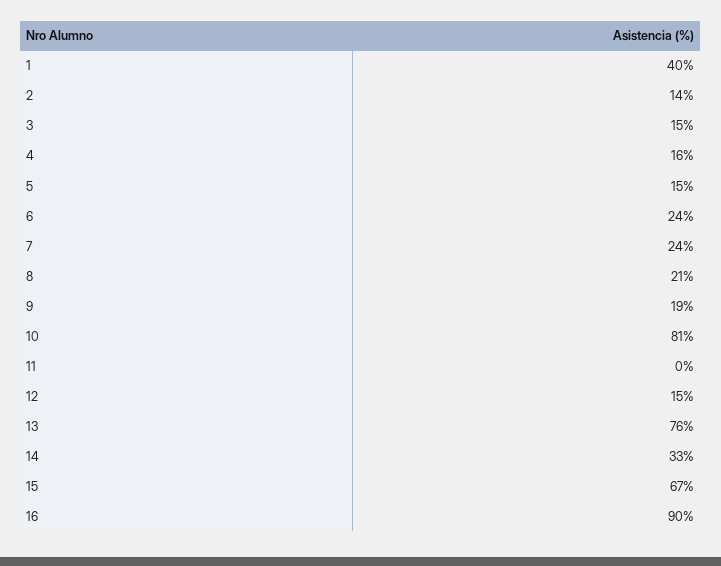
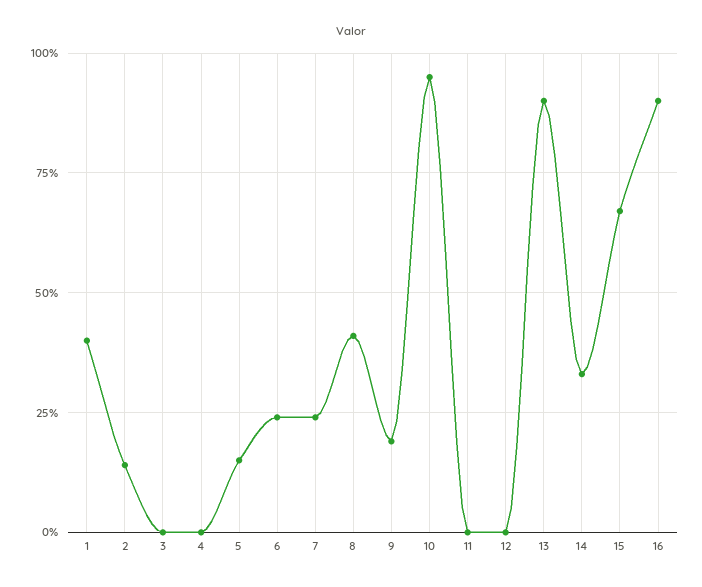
  {
    "1": 40,
    "2": 14,
-   "3": 15,
+   "3": 0,
-   "4": 16,
+   "4": 0,
    "5": 15,
    "6": 24,
    "7": 24,
-   "8": 21,
+   "8": 40,
    "9": 19,
-   "10": 81,
+   "10": 95,
    "11": 0,
-   "12": 15,
+   "12": 0,
-   "13": 76,
+   "13": 90,
    "14": 33,
    "15": 67,
    "16": 90
  }

